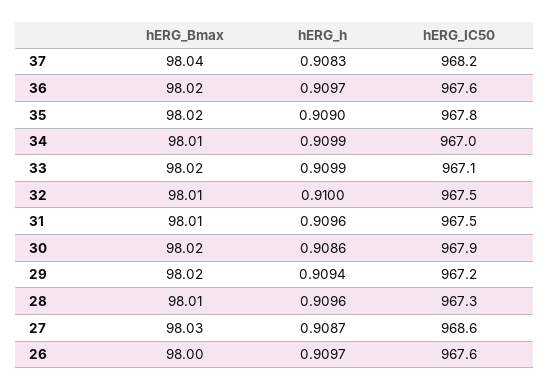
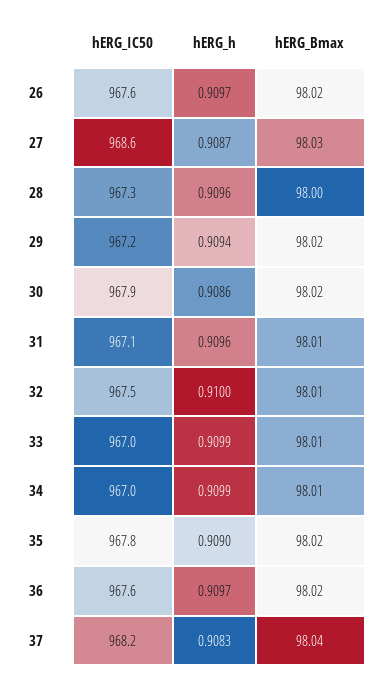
  {
    "hERG_Bmax": {
      "37": 98.04,
      "36": 98.02,
      "35": 98.02,
      "34": 98.01,
-     "33": 98.02,
+     "33": 98.01,
      "32": 98.01,
      "31": 98.01,
      "30": 98.02,
      "29": 98.02,
-     "28": 98.01,
+     "28": 98,
      "27": 98.03,
-     "26": 98
+     "26": 98.02
    },
    "hERG_h": {
      "37": 0.9083,
      "36": 0.9097,
      "35": 0.909,
      "34": 0.9099,
      "33": 0.9099,
      "32": 0.91,
      "31": 0.9096,
      "30": 0.9086,
      "29": 0.9094,
      "28": 0.9096,
      "27": 0.9087,
      "26": 0.9097
    },
    "hERG_IC50": {
      "37": 968.2,
      "36": 967.6,
      "35": 967.8,
      "34": 967,
-     "33": 967.1,
+     "33": 967,
      "32": 967.5,
-     "31": 967.5,
+     "31": 967.1,
      "30": 967.9,
      "29": 967.2,
      "28": 967.3,
      "27": 968.6,
      "26": 967.6
    }
  }

